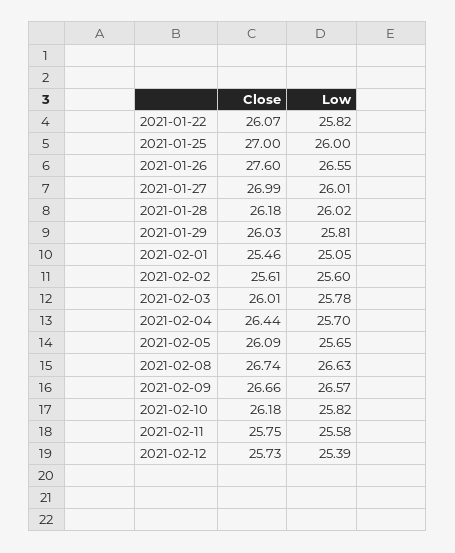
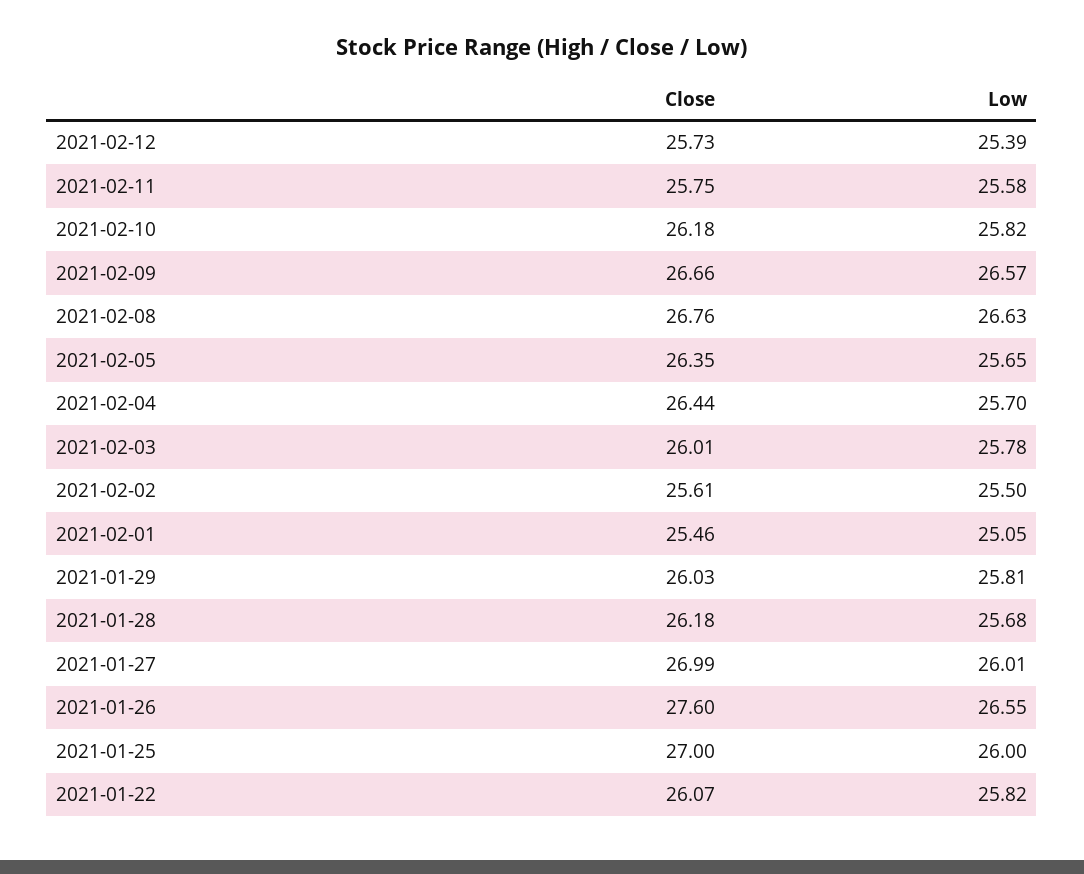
  {
    "Close": {
      "2021-01-22": 26.07,
      "2021-01-25": 27,
      "2021-01-26": 27.6,
      "2021-01-27": 26.99,
      "2021-01-28": 26.18,
      "2021-01-29": 26.03,
      "2021-02-01": 25.46,
      "2021-02-02": 25.61,
      "2021-02-03": 26.01,
      "2021-02-04": 26.44,
-     "2021-02-05": 26.09,
+     "2021-02-05": 26.35,
-     "2021-02-08": 26.74,
+     "2021-02-08": 26.76,
      "2021-02-09": 26.66,
      "2021-02-10": 26.18,
      "2021-02-11": 25.75,
      "2021-02-12": 25.73
    },
    "Low": {
      "2021-01-22": 25.82,
      "2021-01-25": 26,
      "2021-01-26": 26.55,
      "2021-01-27": 26.01,
-     "2021-01-28": 26.02,
+     "2021-01-28": 25.68,
      "2021-01-29": 25.81,
      "2021-02-01": 25.05,
-     "2021-02-02": 25.6,
+     "2021-02-02": 25.5,
      "2021-02-03": 25.78,
      "2021-02-04": 25.7,
      "2021-02-05": 25.65,
      "2021-02-08": 26.63,
      "2021-02-09": 26.57,
      "2021-02-10": 25.82,
      "2021-02-11": 25.58,
      "2021-02-12": 25.39
    }
  }

